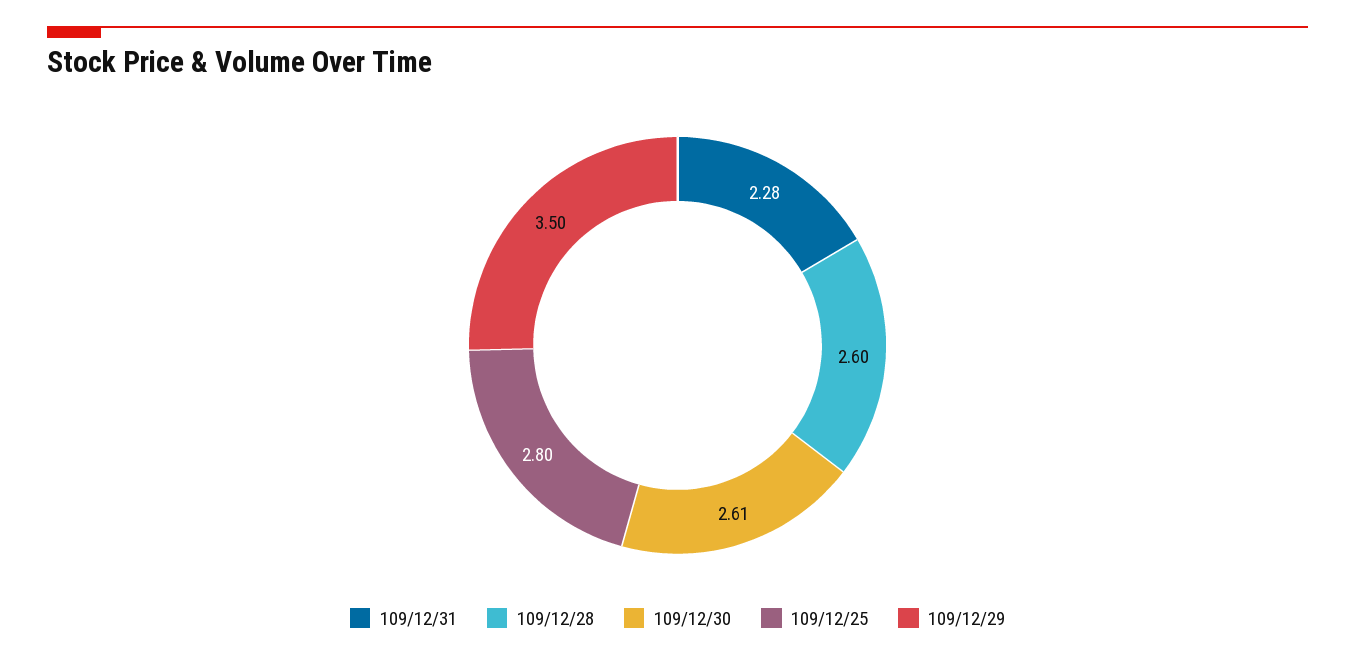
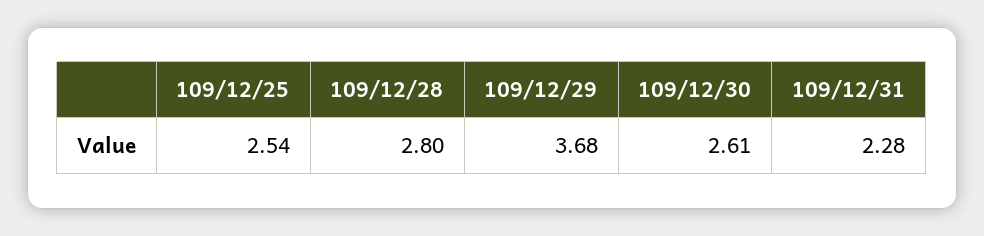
  {
    "109/12/31": 2.28,
-   "109/12/28": 2.6,
+   "109/12/28": 2.8,
    "109/12/30": 2.61,
-   "109/12/25": 2.8,
+   "109/12/25": 2.54,
-   "109/12/29": 3.5
+   "109/12/29": 3.68
  }

